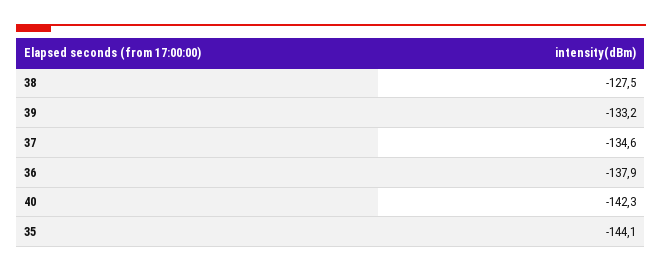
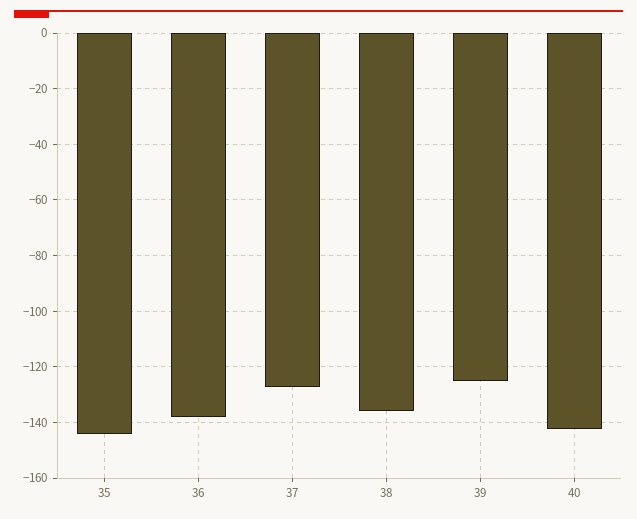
  {
-   "38": -127.5,
+   "38": -135,
-   "39": -133.2,
+   "39": -125,
-   "37": -134.6,
+   "37": -127.5,
    "36": -137.9,
    "40": -142.3,
    "35": -144.1
  }

